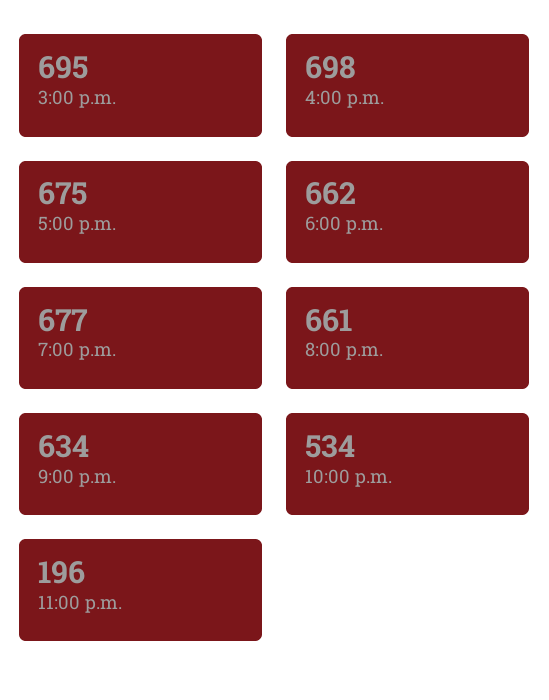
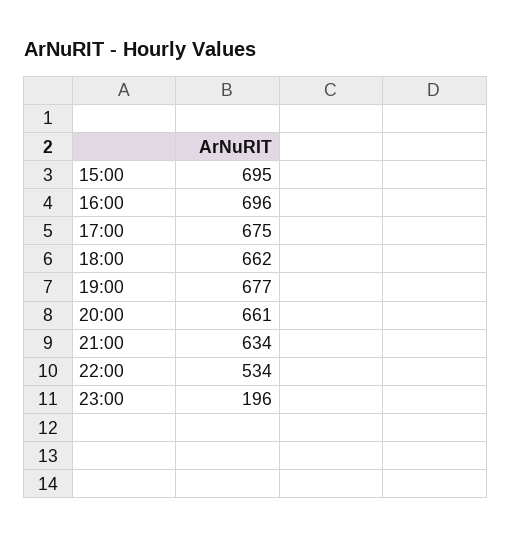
  {
    "3:00 p.m.": 695,
-   "4:00 p.m.": 698,
+   "4:00 p.m.": 696,
    "5:00 p.m.": 675,
    "6:00 p.m.": 662,
    "7:00 p.m.": 677,
    "8:00 p.m.": 661,
    "9:00 p.m.": 634,
    "10:00 p.m.": 534,
    "11:00 p.m.": 196
  }

